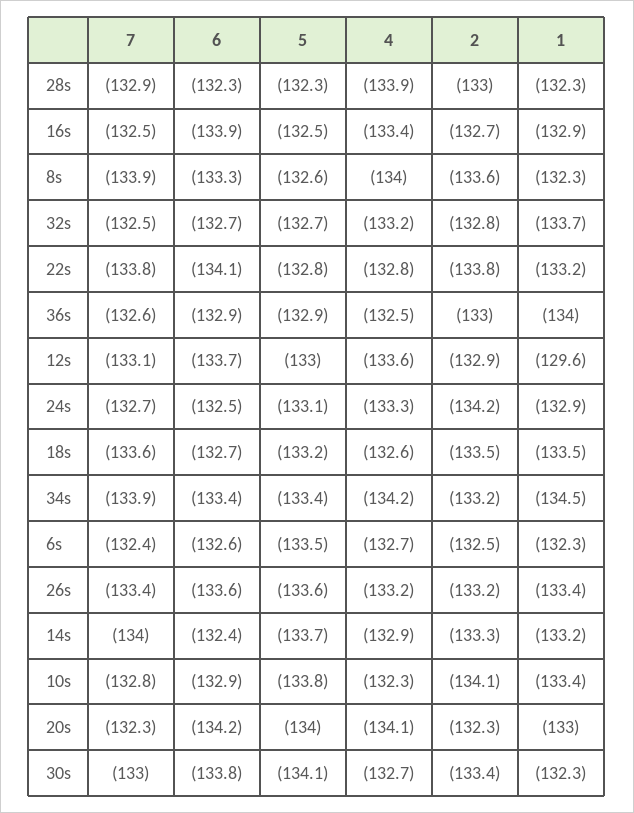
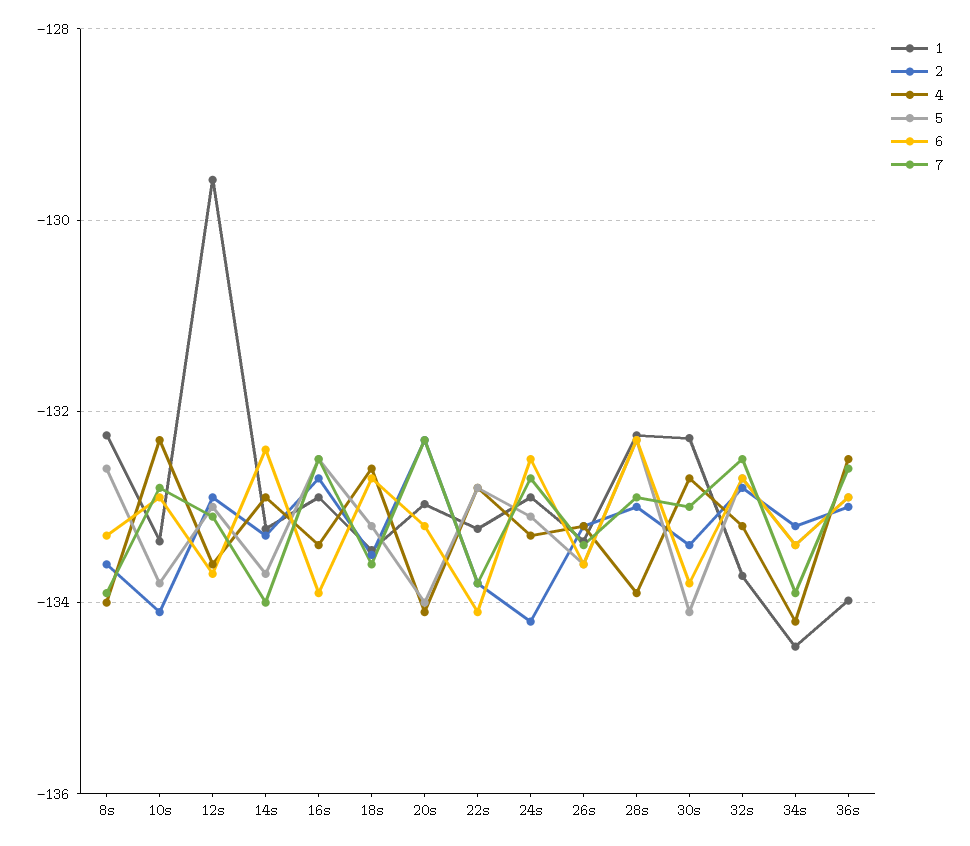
  {
    "7": {
      "28s": -132.9,
      "16s": -132.5,
      "8s": -133.9,
      "32s": -132.5,
      "22s": -133.8,
      "36s": -132.6,
      "12s": -133.1,
      "24s": -132.7,
      "18s": -133.6,
      "34s": -133.9,
-     "6s": -132.4,
      "26s": -133.4,
      "14s": -134,
      "10s": -132.8,
      "20s": -132.3,
      "30s": -133
    },
    "6": {
      "28s": -132.3,
      "16s": -133.9,
      "8s": -133.3,
      "32s": -132.7,
      "22s": -134.1,
      "36s": -132.9,
      "12s": -133.7,
      "24s": -132.5,
      "18s": -132.7,
      "34s": -133.4,
-     "6s": -132.6,
      "26s": -133.6,
      "14s": -132.4,
      "10s": -132.9,
-     "20s": -134.2,
+     "20s": -133.2,
      "30s": -133.8
    },
    "5": {
      "28s": -132.3,
      "16s": -132.5,
      "8s": -132.6,
      "32s": -132.7,
      "22s": -132.8,
      "36s": -132.9,
      "12s": -133,
      "24s": -133.1,
      "18s": -133.2,
      "34s": -133.4,
-     "6s": -133.5,
      "26s": -133.6,
      "14s": -133.7,
      "10s": -133.8,
      "20s": -134,
      "30s": -134.1
    },
    "4": {
      "28s": -133.9,
      "16s": -133.4,
      "8s": -134,
      "32s": -133.2,
      "22s": -132.8,
      "36s": -132.5,
      "12s": -133.6,
      "24s": -133.3,
      "18s": -132.6,
      "34s": -134.2,
-     "6s": -132.7,
      "26s": -133.2,
      "14s": -132.9,
      "10s": -132.3,
      "20s": -134.1,
      "30s": -132.7
    },
    "2": {
      "28s": -133,
      "16s": -132.7,
      "8s": -133.6,
      "32s": -132.8,
      "22s": -133.8,
      "36s": -133,
      "12s": -132.9,
      "24s": -134.2,
      "18s": -133.5,
      "34s": -133.2,
-     "6s": -132.5,
      "26s": -133.2,
      "14s": -133.3,
      "10s": -134.1,
      "20s": -132.3,
      "30s": -133.4
    },
    "1": {
      "28s": -132.3,
      "16s": -132.9,
      "8s": -132.3,
      "32s": -133.7,
      "22s": -133.2,
      "36s": -134,
      "12s": -129.6,
      "24s": -132.9,
      "18s": -133.5,
      "34s": -134.5,
-     "6s": -132.3,
      "26s": -133.4,
      "14s": -133.2,
      "10s": -133.4,
      "20s": -133,
      "30s": -132.3
    }
  }

